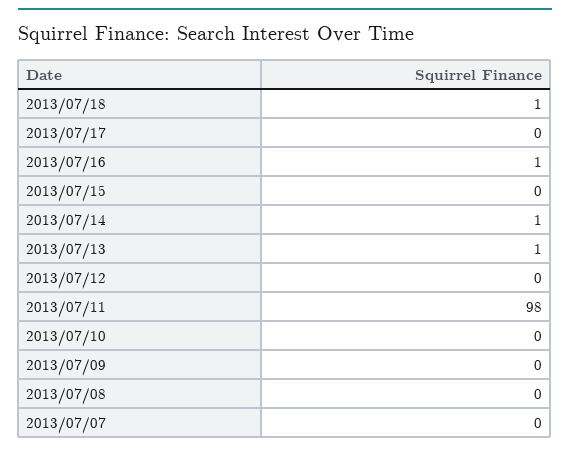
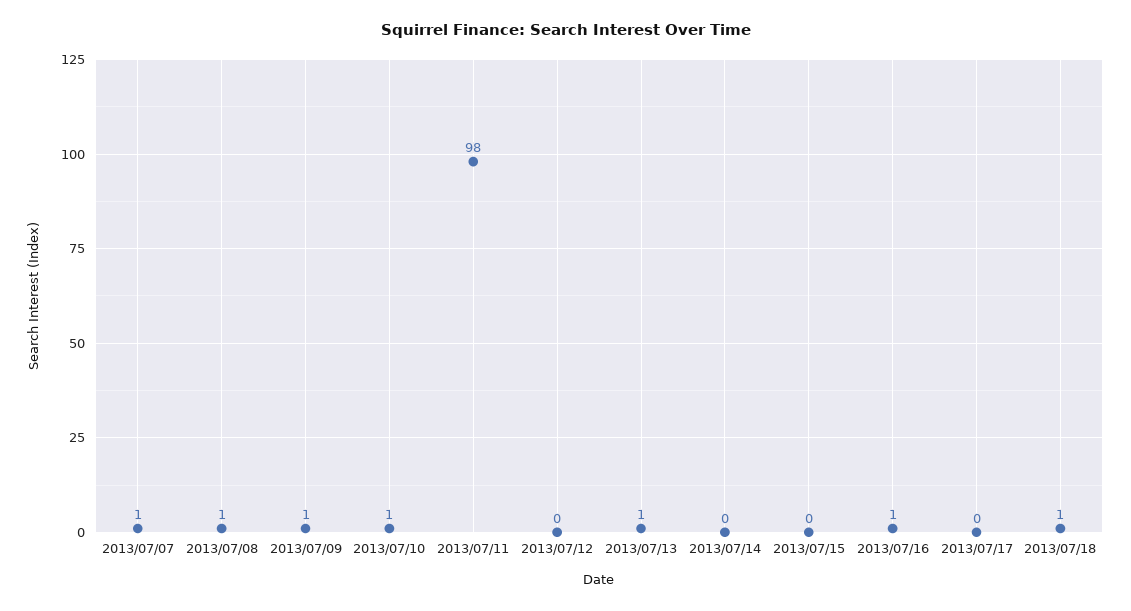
  {
    "2013/07/18": 1,
    "2013/07/17": 0,
    "2013/07/16": 1,
    "2013/07/15": 0,
-   "2013/07/14": 1,
+   "2013/07/14": 0,
    "2013/07/13": 1,
    "2013/07/12": 0,
    "2013/07/11": 98,
-   "2013/07/10": 0,
+   "2013/07/10": 1,
-   "2013/07/09": 0,
+   "2013/07/09": 1,
-   "2013/07/08": 0,
+   "2013/07/08": 1,
-   "2013/07/07": 0
+   "2013/07/07": 1
  }

